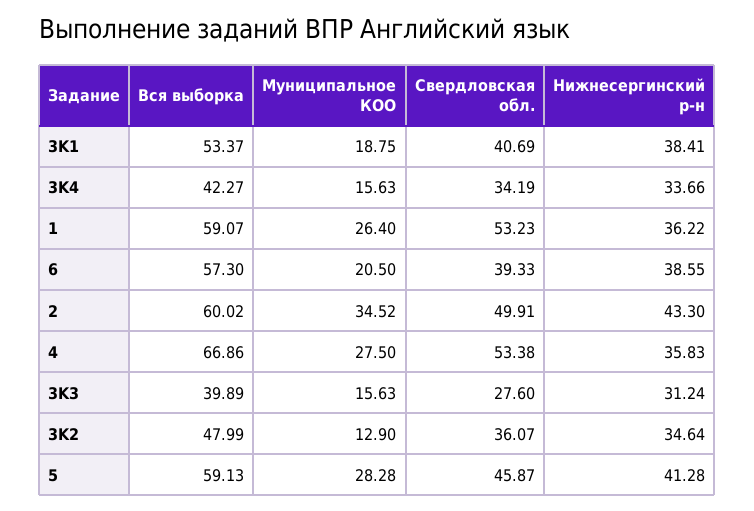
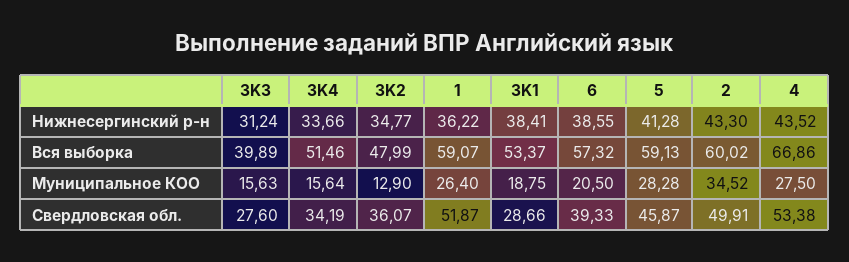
  {
    "Вся выборка": {
      "3K1": 53.37,
-     "3K4": 42.27,
+     "3K4": 51.46,
      "1": 59.07,
-     "6": 57.3,
+     "6": 57.32,
      "2": 60.02,
      "4": 66.86,
      "3K3": 39.89,
      "3K2": 47.99,
      "5": 59.13
    },
    "Муниципальное КОО": {
      "3K1": 18.75,
-     "3K4": 15.63,
+     "3K4": 15.64,
      "1": 26.4,
      "6": 20.5,
      "2": 34.52,
      "4": 27.5,
      "3K3": 15.63,
      "3K2": 12.9,
      "5": 28.28
    },
    "Свердловская обл.": {
-     "3K1": 40.69,
+     "3K1": 28.66,
      "3K4": 34.19,
-     "1": 53.23,
+     "1": 51.87,
      "6": 39.33,
      "2": 49.91,
      "4": 53.38,
      "3K3": 27.6,
      "3K2": 36.07,
      "5": 45.87
    },
    "Нижнесергинский р-н": {
      "3K1": 38.41,
      "3K4": 33.66,
      "1": 36.22,
      "6": 38.55,
      "2": 43.3,
-     "4": 35.83,
+     "4": 43.52,
      "3K3": 31.24,
-     "3K2": 34.64,
+     "3K2": 34.77,
      "5": 41.28
    }
  }

